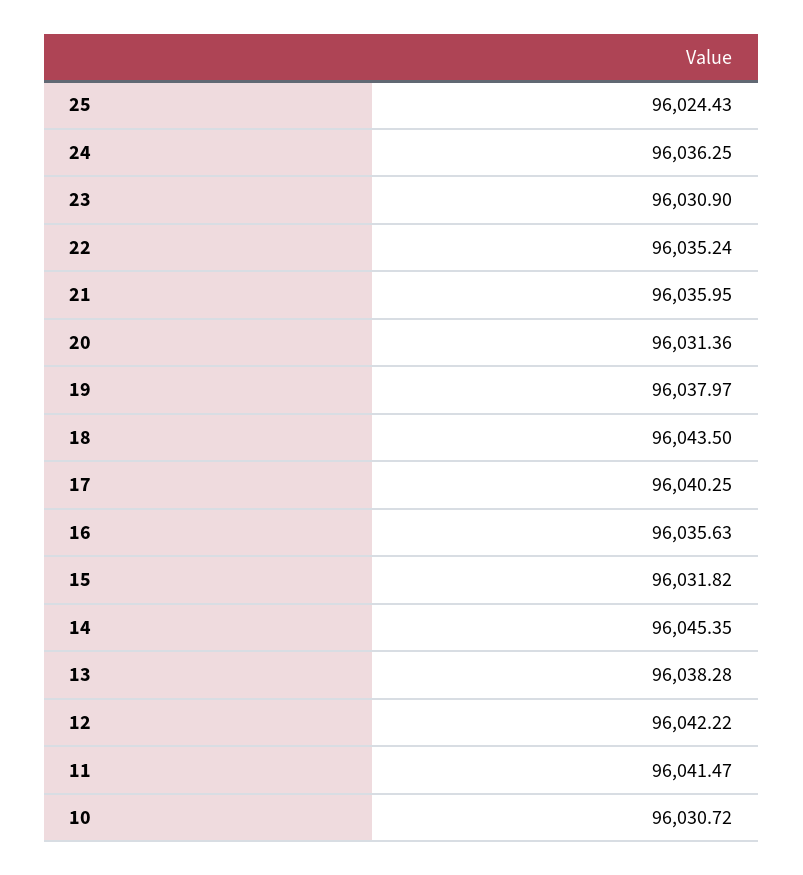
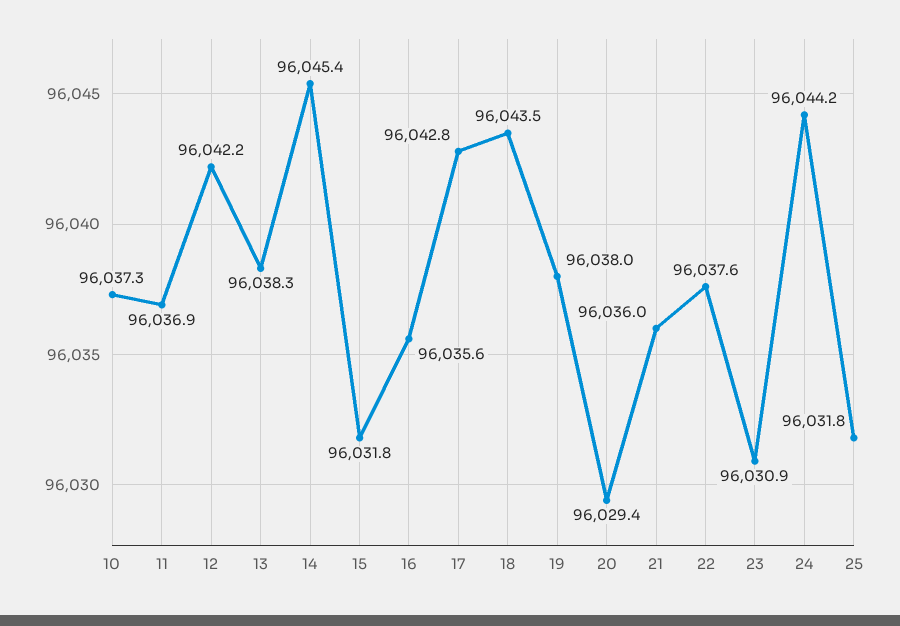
  {
-   "25": 96024.43,
+   "25": 96031.8,
-   "24": 96036.25,
+   "24": 96044.2,
    "23": 96030.9,
-   "22": 96035.24,
+   "22": 96037.6,
    "21": 96035.95,
-   "20": 96031.36,
+   "20": 96029.4,
    "19": 96037.97,
    "18": 96043.5,
-   "17": 96040.25,
+   "17": 96042.8,
    "16": 96035.63,
    "15": 96031.82,
    "14": 96045.35,
    "13": 96038.28,
    "12": 96042.22,
-   "11": 96041.47,
+   "11": 96036.9,
-   "10": 96030.72
+   "10": 96037.3
  }

